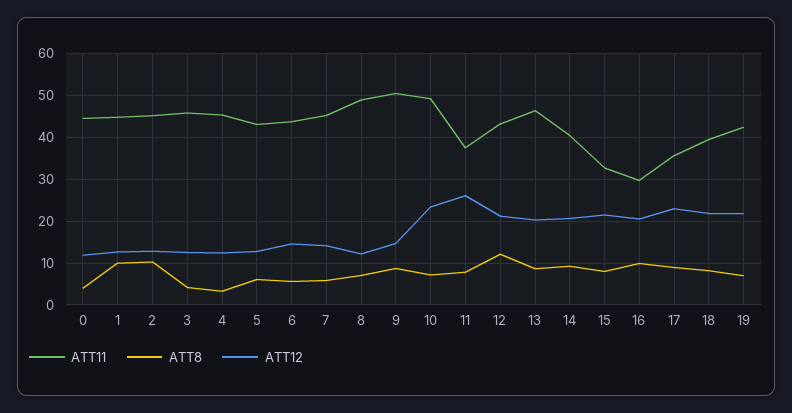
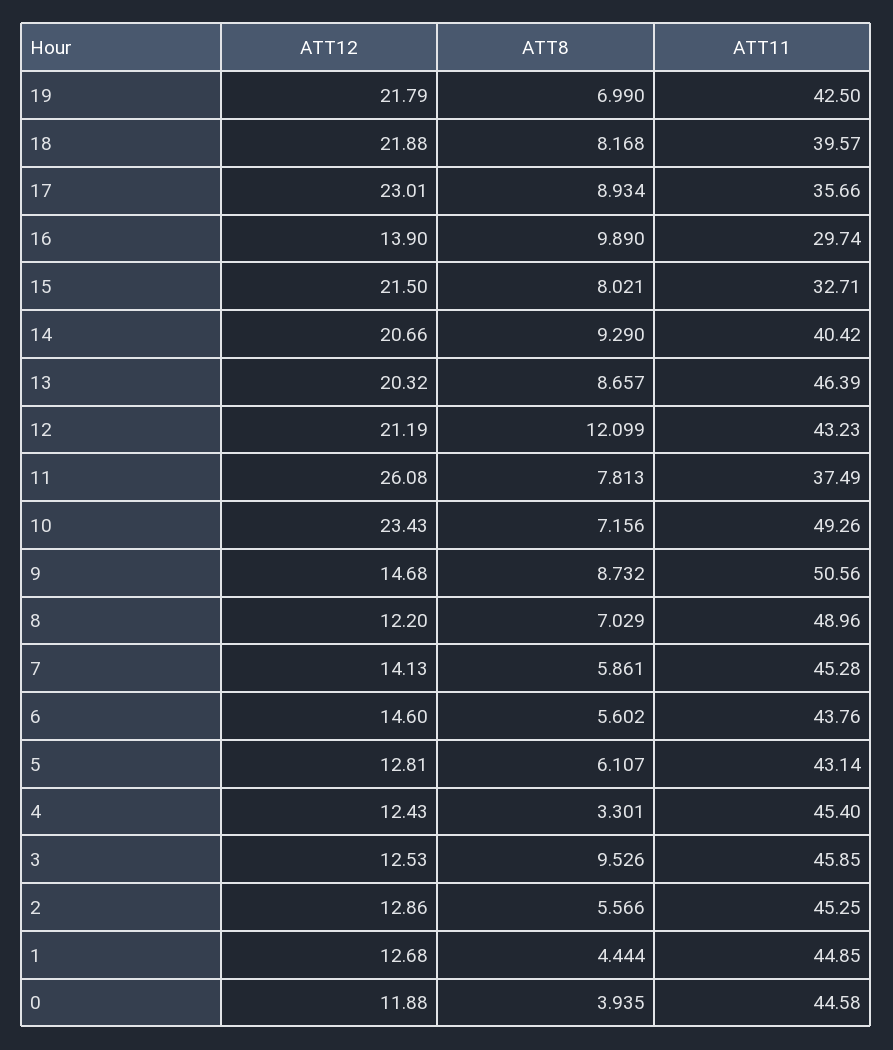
  {
    "ATT11": {
      "0": 44.58,
      "1": 44.85,
      "2": 45.25,
      "3": 45.85,
      "4": 45.4,
      "5": 43.14,
      "6": 43.76,
      "7": 45.28,
      "8": 48.96,
      "9": 50.56,
      "10": 49.26,
      "11": 37.49,
      "12": 43.23,
      "13": 46.39,
      "14": 40.42,
      "15": 32.71,
      "16": 29.74,
      "17": 35.66,
      "18": 39.57,
      "19": 42.5
    },
    "ATT8": {
      "0": 3.935,
-     "1": 10,
+     "1": 4.444,
-     "2": 10,
+     "2": 5.566,
-     "3": 4,
+     "3": 9.526,
      "4": 3.301,
      "5": 6.107,
      "6": 5.602,
      "7": 5.861,
      "8": 7.029,
      "9": 8.732,
      "10": 7.156,
      "11": 7.813,
      "12": 12.099,
      "13": 8.657,
      "14": 9.29,
      "15": 8.021,
      "16": 9.89,
      "17": 8.934,
      "18": 8.168,
      "19": 6.99
    },
    "ATT12": {
      "0": 11.88,
      "1": 12.68,
      "2": 12.86,
      "3": 12.53,
      "4": 12.43,
      "5": 12.81,
      "6": 14.6,
      "7": 14.13,
      "8": 12.2,
      "9": 14.68,
      "10": 23.43,
      "11": 26.08,
      "12": 21.19,
      "13": 20.32,
      "14": 20.66,
      "15": 21.5,
-     "16": 20,
+     "16": 13.9,
      "17": 23.01,
      "18": 21.88,
      "19": 21.79
    }
  }

